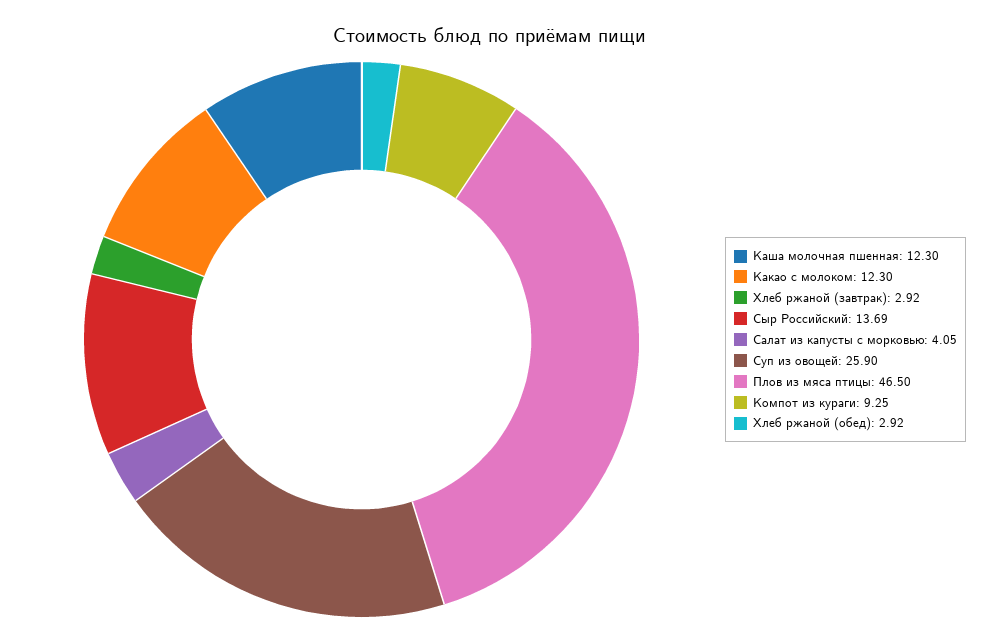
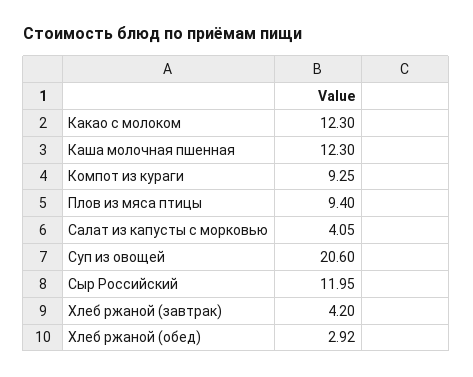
  {
    "Каша молочная пшенная": 12.3,
    "Какао с молоком": 12.3,
-   "Хлеб ржаной (завтрак)": 2.92,
+   "Хлеб ржаной (завтрак)": 4.2,
-   "Сыр Российский": 13.69,
+   "Сыр Российский": 11.95,
    "Салат из капусты с морковью": 4.05,
-   "Суп из овощей": 25.9,
+   "Суп из овощей": 20.6,
-   "Плов из мяса птицы": 46.5,
+   "Плов из мяса птицы": 9.4,
    "Компот из кураги": 9.25,
    "Хлеб ржаной (обед)": 2.92
  }

